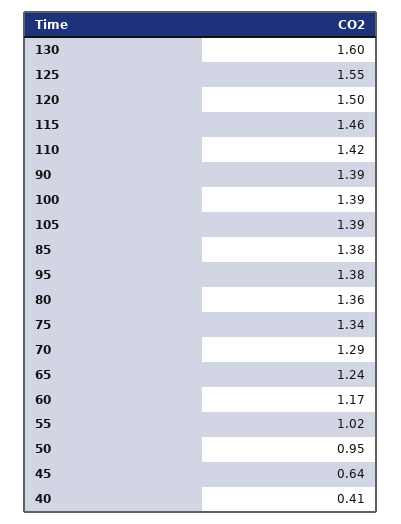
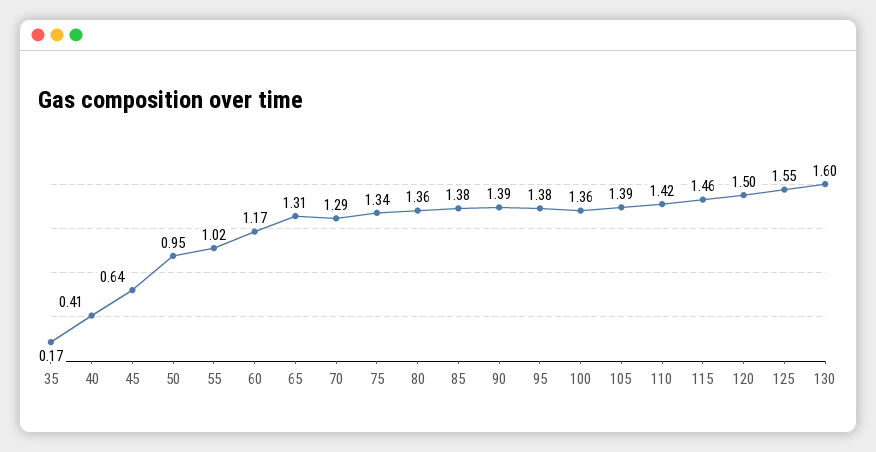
  {
    "130": 1.6,
    "125": 1.55,
    "120": 1.5,
    "115": 1.46,
    "110": 1.42,
    "90": 1.39,
-   "100": 1.39,
+   "100": 1.36,
    "105": 1.39,
    "85": 1.38,
    "95": 1.38,
    "80": 1.36,
    "75": 1.34,
    "70": 1.29,
-   "65": 1.24,
+   "65": 1.31,
    "60": 1.17,
    "55": 1.02,
    "50": 0.95,
    "45": 0.64,
-   "40": 0.41
+   "40": 0.41,
+   "35": 0.17
  }

